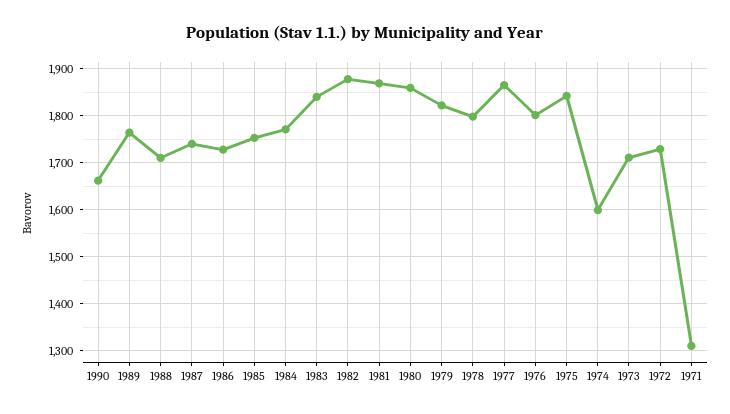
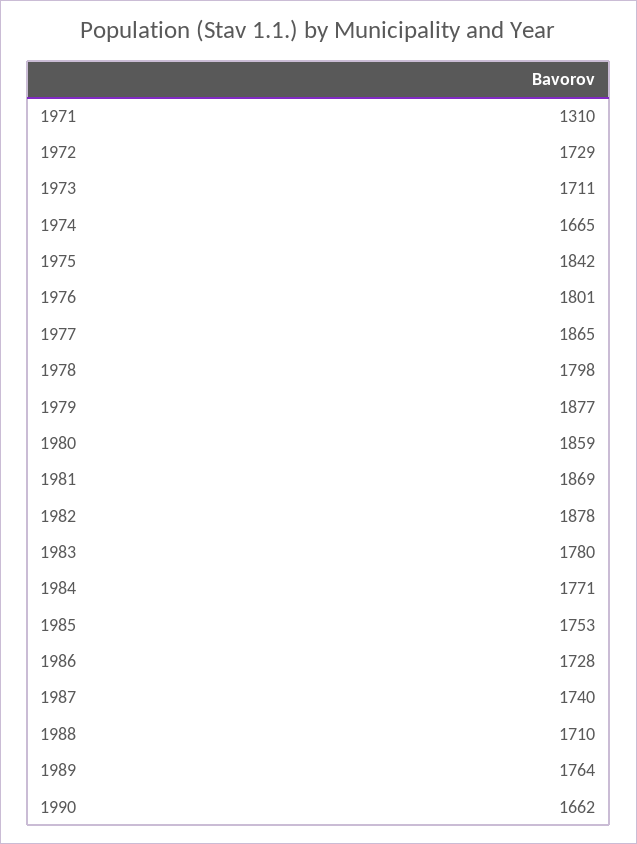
  {
    "1990": 1662,
    "1989": 1764,
    "1988": 1710,
    "1987": 1740,
    "1986": 1728,
    "1985": 1753,
    "1984": 1771,
-   "1983": 1840,
+   "1983": 1780,
    "1982": 1878,
    "1981": 1869,
    "1980": 1859,
-   "1979": 1820,
+   "1979": 1877,
    "1978": 1798,
    "1977": 1865,
    "1976": 1801,
    "1975": 1842,
-   "1974": 1600,
+   "1974": 1665,
    "1973": 1711,
    "1972": 1729,
    "1971": 1310
  }

